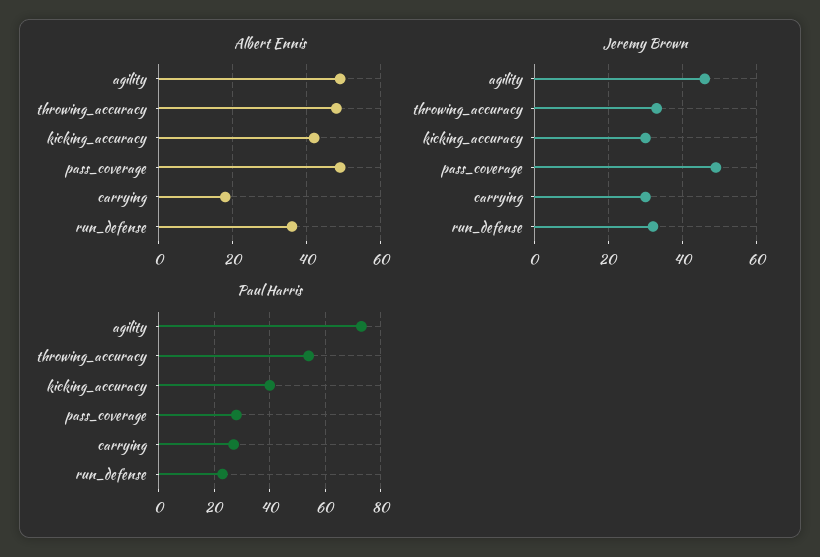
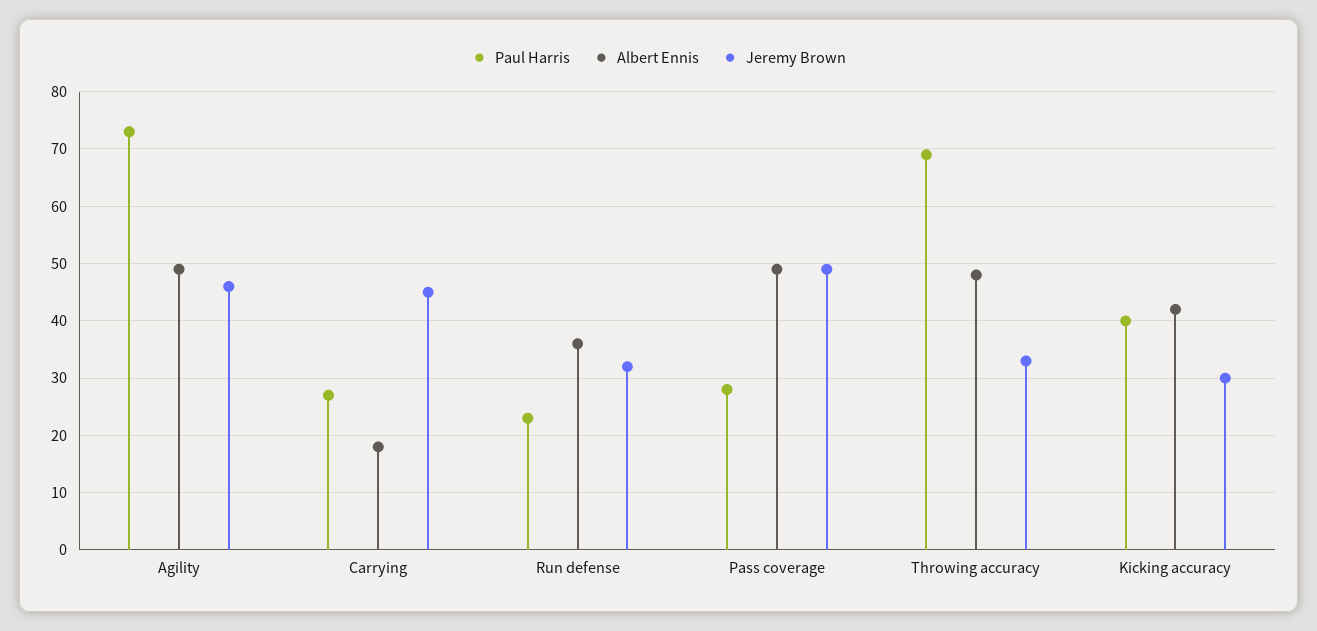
  {
    "Albert Ennis": {
      "agility": 50,
      "throwing_accuracy": 50,
      "kicking_accuracy": 40,
      "pass_coverage": 50,
      "carrying": 20,
      "run_defense": 35
    },
    "Jeremy Brown": {
      "agility": 45,
      "throwing_accuracy": 35,
      "kicking_accuracy": 30,
      "pass_coverage": 50,
-     "carrying": 30,
+     "carrying": 45,
      "run_defense": 30
    },
    "Paul Harris": {
      "agility": 75,
-     "throwing_accuracy": 55,
+     "throwing_accuracy": 70,
      "kicking_accuracy": 40,
      "pass_coverage": 30,
      "carrying": 25,
      "run_defense": 25
    }
  }

